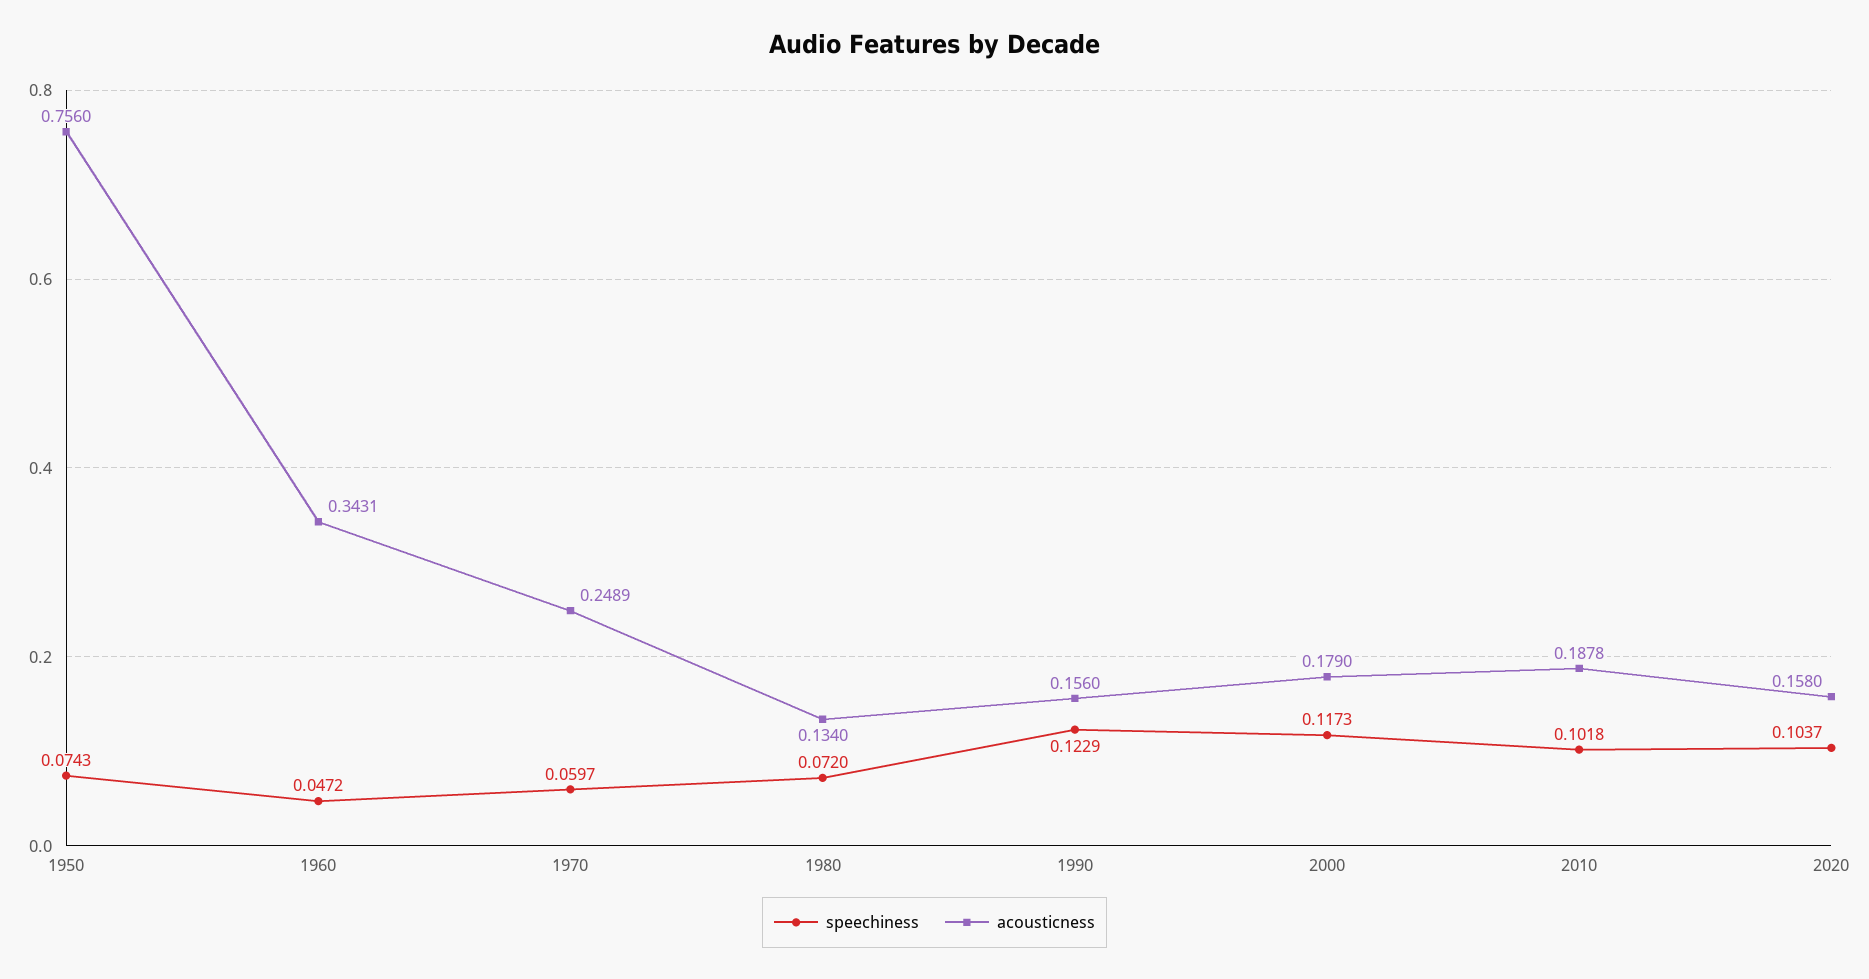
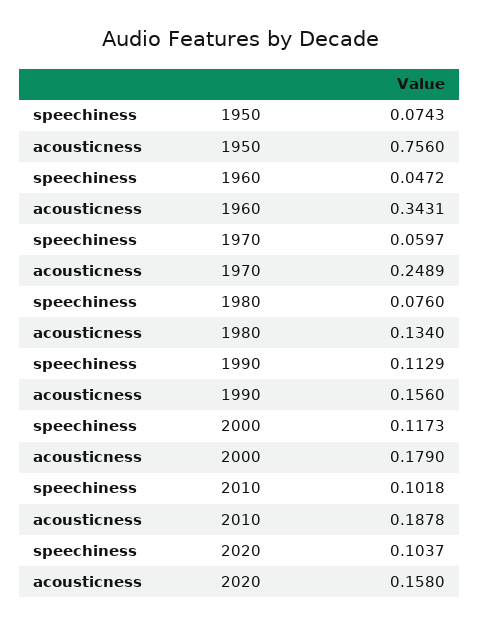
  {
    "speechiness": {
      "1950": 0.0743,
      "1960": 0.0472,
      "1970": 0.0597,
-     "1980": 0.072,
+     "1980": 0.076,
-     "1990": 0.1229,
+     "1990": 0.1129,
      "2000": 0.1173,
      "2010": 0.1018,
      "2020": 0.1037
    },
    "acousticness": {
      "1950": 0.756,
      "1960": 0.3431,
      "1970": 0.2489,
      "1980": 0.134,
      "1990": 0.156,
      "2000": 0.179,
      "2010": 0.1878,
      "2020": 0.158
    }
  }

